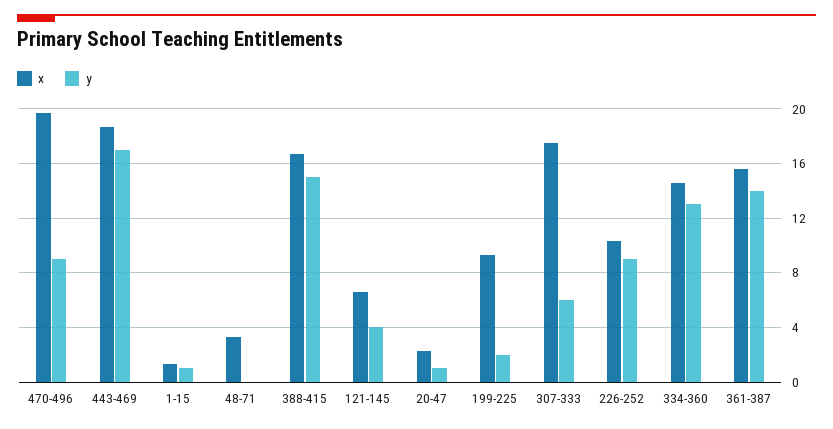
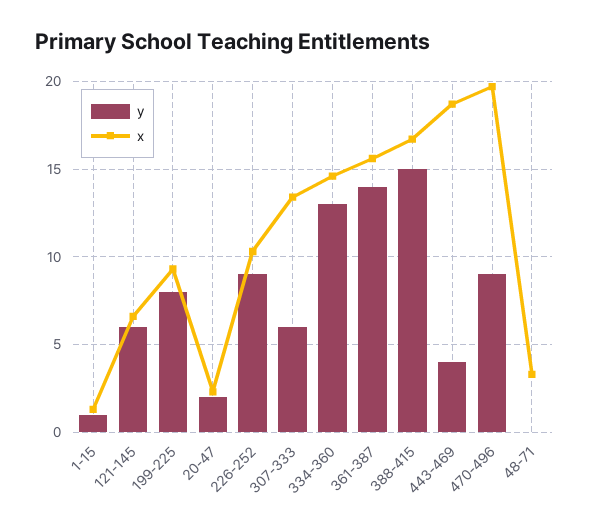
  {
    "x": {
      "470-496": 19.5,
      "443-469": 18.5,
      "1-15": 1.5,
      "48-71": 3.5,
      "388-415": 16.5,
      "121-145": 6.5,
      "20-47": 2.5,
      "199-225": 9.5,
-     "307-333": 17.5,
+     "307-333": 13.5,
      "226-252": 10.5,
      "334-360": 14.5,
      "361-387": 15.5
    },
    "y": {
      "470-496": 9,
-     "443-469": 17,
+     "443-469": 4,
      "1-15": 1,
      "48-71": 0,
      "388-415": 15,
-     "121-145": 4,
+     "121-145": 6,
-     "20-47": 1,
+     "20-47": 2,
-     "199-225": 2,
+     "199-225": 8,
      "307-333": 6,
      "226-252": 9,
      "334-360": 13,
      "361-387": 14
    }
  }

